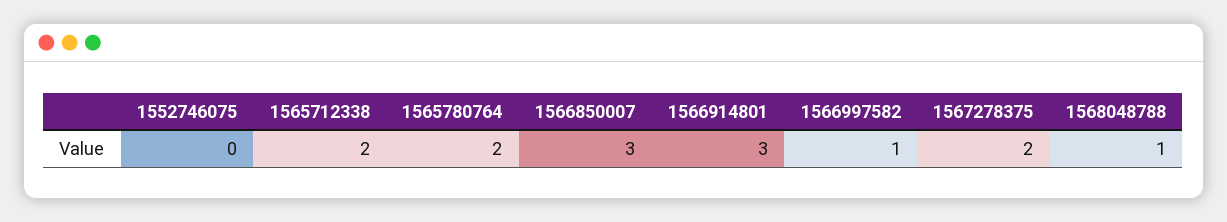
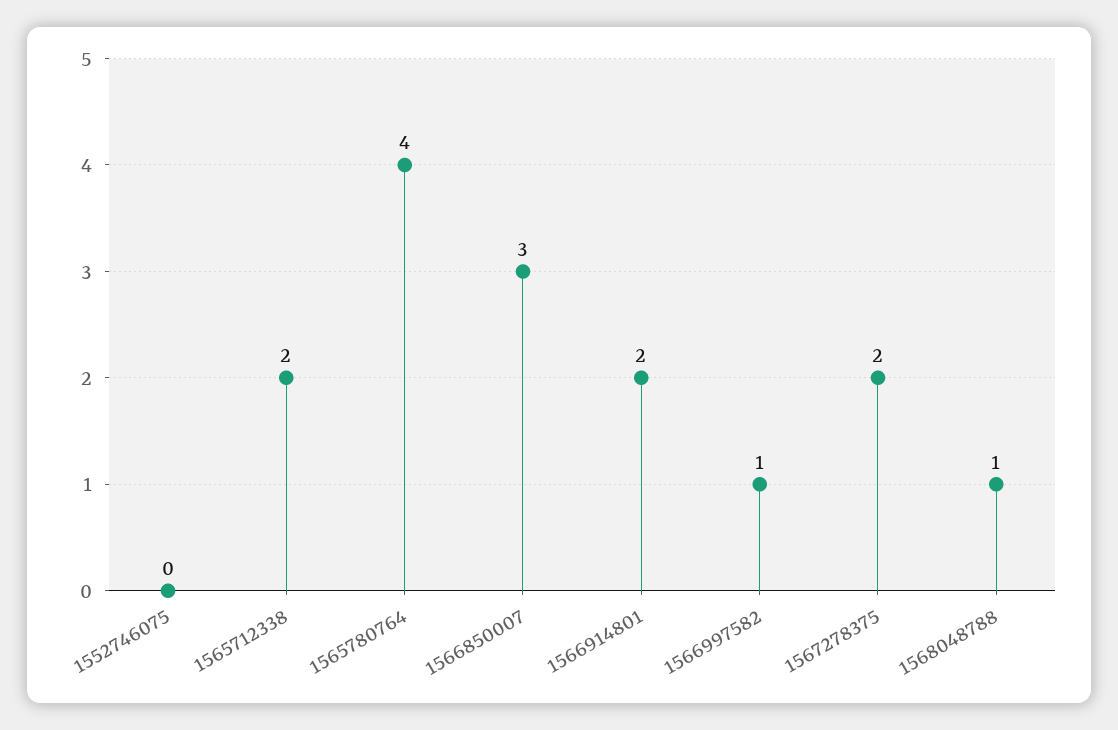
  {
    "1552746075": 0,
    "1565712338": 2,
-   "1565780764": 2,
+   "1565780764": 4,
    "1566850007": 3,
-   "1566914801": 3,
+   "1566914801": 2,
    "1566997582": 1,
    "1567278375": 2,
    "1568048788": 1
  }

